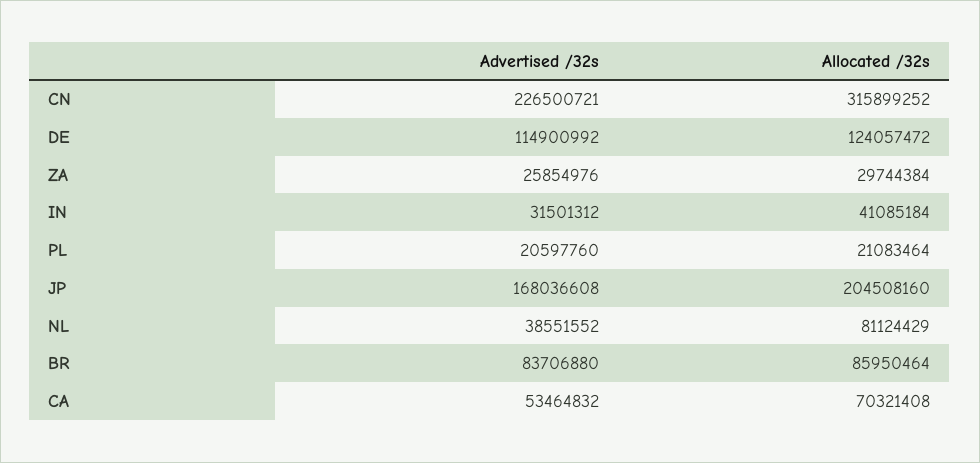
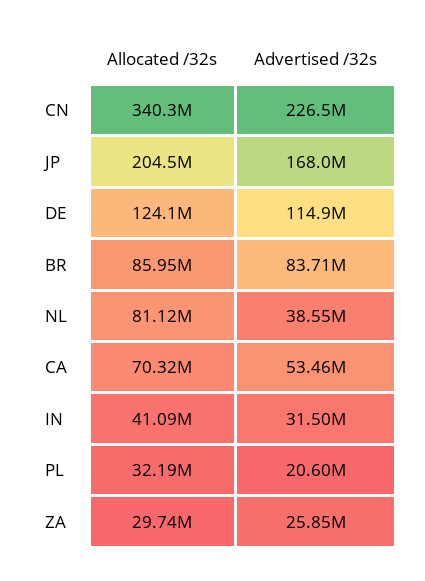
  {
    "Advertised /32s": {
      "CN": 226500721,
      "DE": 114900992,
      "ZA": 25854976,
      "IN": 31501312,
      "PL": 20597760,
      "JP": 168036608,
      "NL": 38551552,
      "BR": 83706880,
      "CA": 53464832
    },
    "Allocated /32s": {
-     "CN": 315899252,
+     "CN": 340300000,
      "DE": 124057472,
      "ZA": 29744384,
      "IN": 41085184,
-     "PL": 21083464,
+     "PL": 32190000,
      "JP": 204508160,
      "NL": 81124429,
      "BR": 85950464,
      "CA": 70321408
    }
  }

